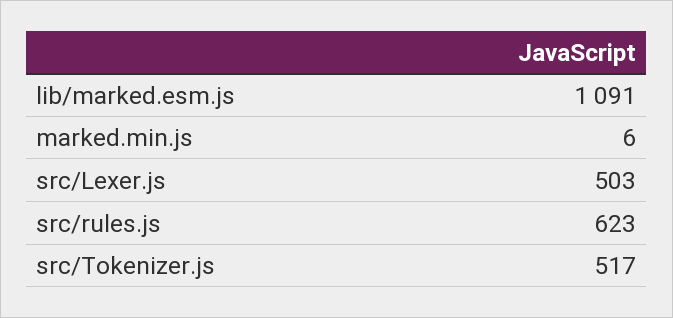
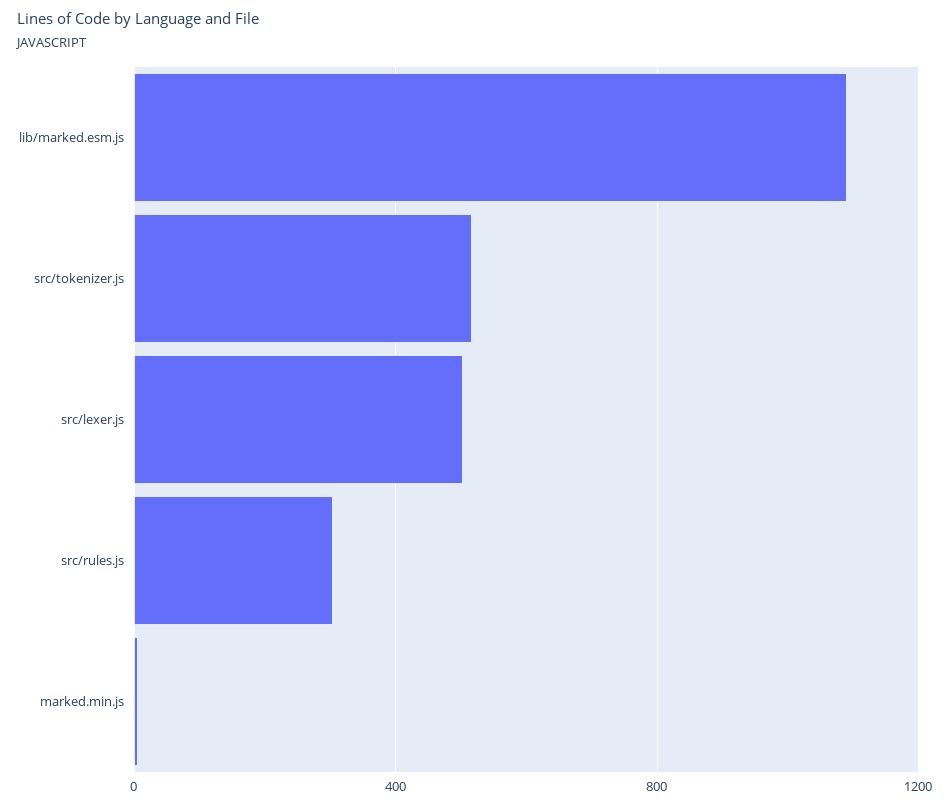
  {
    "lib/marked.esm.js": 1091,
    "marked.min.js": 6,
    "src/Lexer.js": 503,
-   "src/rules.js": 623,
+   "src/rules.js": 300,
    "src/Tokenizer.js": 517
  }

